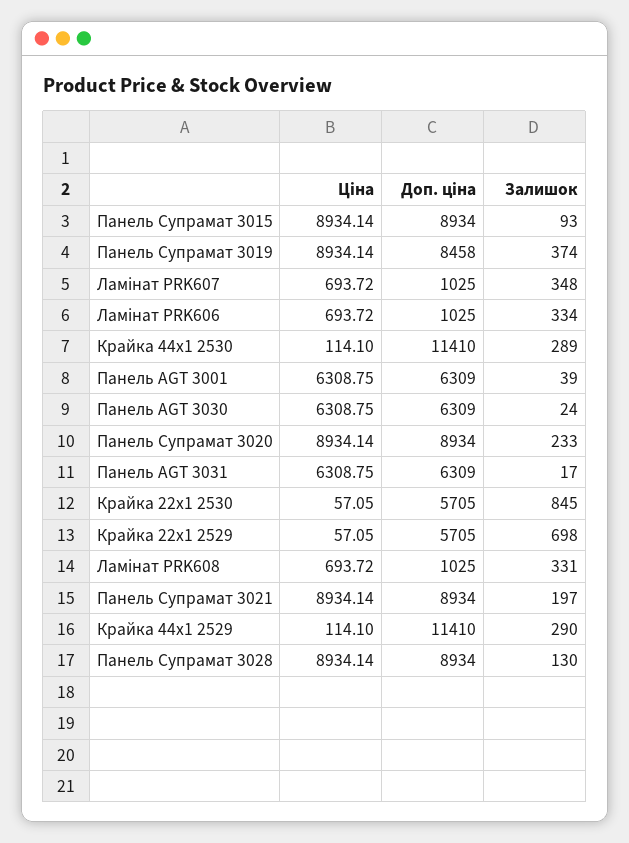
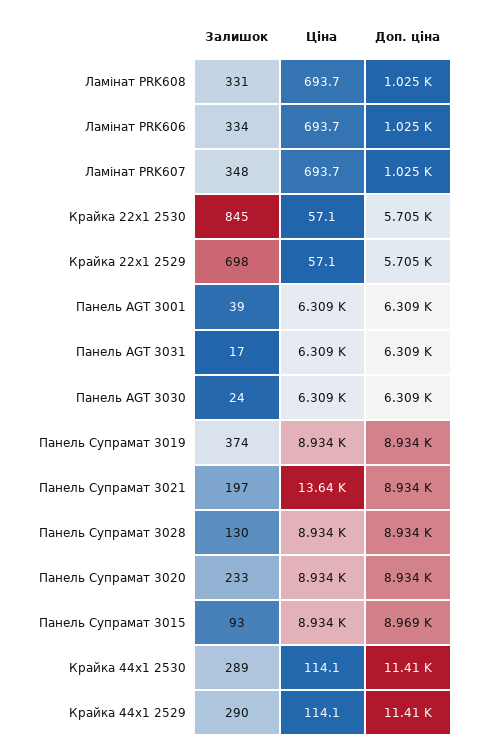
  {
    "Ціна": {
      "Панель Супрамат 3015": 8934.14,
      "Панель Супрамат 3019": 8934.14,
      "Ламінат PRK607": 693.72,
      "Ламінат PRK606": 693.72,
      "Крайка 44x1 2530": 114.1,
      "Панель AGT 3001": 6308.75,
      "Панель AGT 3030": 6308.75,
      "Панель Супрамат 3020": 8934.14,
      "Панель AGT 3031": 6308.75,
      "Крайка 22x1 2530": 57.05,
      "Крайка 22x1 2529": 57.05,
      "Ламінат PRK608": 693.72,
-     "Панель Супрамат 3021": 8934.14,
+     "Панель Супрамат 3021": 13640,
      "Крайка 44x1 2529": 114.1,
      "Панель Супрамат 3028": 8934.14
    },
    "Доп. ціна": {
-     "Панель Супрамат 3015": 8934,
+     "Панель Супрамат 3015": 8969,
-     "Панель Супрамат 3019": 8458,
+     "Панель Супрамат 3019": 8934,
      "Ламінат PRK607": 1025,
      "Ламінат PRK606": 1025,
      "Крайка 44x1 2530": 11410,
      "Панель AGT 3001": 6309,
      "Панель AGT 3030": 6309,
      "Панель Супрамат 3020": 8934,
      "Панель AGT 3031": 6309,
      "Крайка 22x1 2530": 5705,
      "Крайка 22x1 2529": 5705,
      "Ламінат PRK608": 1025,
      "Панель Супрамат 3021": 8934,
      "Крайка 44x1 2529": 11410,
      "Панель Супрамат 3028": 8934
    },
    "Залишок": {
      "Панель Супрамат 3015": 93,
      "Панель Супрамат 3019": 374,
      "Ламінат PRK607": 348,
      "Ламінат PRK606": 334,
      "Крайка 44x1 2530": 289,
      "Панель AGT 3001": 39,
      "Панель AGT 3030": 24,
      "Панель Супрамат 3020": 233,
      "Панель AGT 3031": 17,
      "Крайка 22x1 2530": 845,
      "Крайка 22x1 2529": 698,
      "Ламінат PRK608": 331,
      "Панель Супрамат 3021": 197,
      "Крайка 44x1 2529": 290,
      "Панель Супрамат 3028": 130
    }
  }

